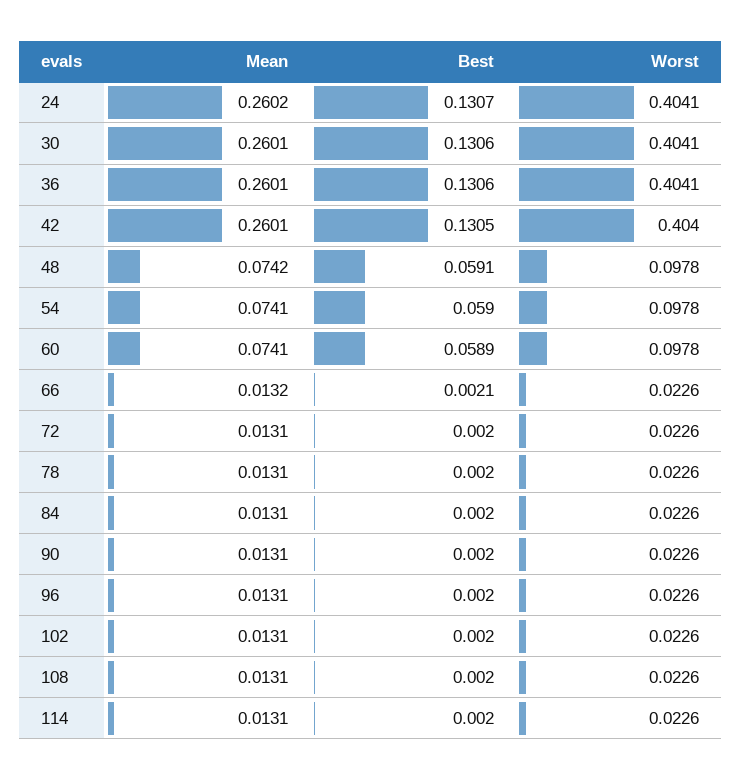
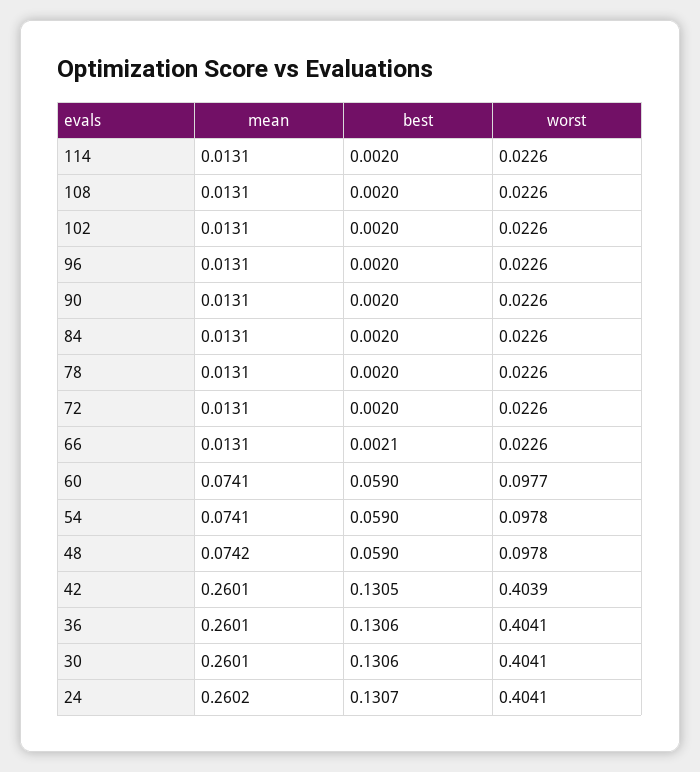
  {
    "Mean": {
      "24": 0.2602,
      "30": 0.2601,
      "36": 0.2601,
      "42": 0.2601,
      "48": 0.0742,
      "54": 0.0741,
      "60": 0.0741,
-     "66": 0.0132,
+     "66": 0.0131,
      "72": 0.0131,
      "78": 0.0131,
      "84": 0.0131,
      "90": 0.0131,
      "96": 0.0131,
      "102": 0.0131,
      "108": 0.0131,
      "114": 0.0131
    },
    "Best": {
      "24": 0.1307,
      "30": 0.1306,
      "36": 0.1306,
      "42": 0.1305,
-     "48": 0.0591,
+     "48": 0.059,
      "54": 0.059,
-     "60": 0.0589,
+     "60": 0.059,
      "66": 0.0021,
      "72": 0.002,
      "78": 0.002,
      "84": 0.002,
      "90": 0.002,
      "96": 0.002,
      "102": 0.002,
      "108": 0.002,
      "114": 0.002
    },
    "Worst": {
      "24": 0.4041,
      "30": 0.4041,
      "36": 0.4041,
-     "42": 0.404,
+     "42": 0.4039,
      "48": 0.0978,
      "54": 0.0978,
-     "60": 0.0978,
+     "60": 0.0977,
      "66": 0.0226,
      "72": 0.0226,
      "78": 0.0226,
      "84": 0.0226,
      "90": 0.0226,
      "96": 0.0226,
      "102": 0.0226,
      "108": 0.0226,
      "114": 0.0226
    }
  }

